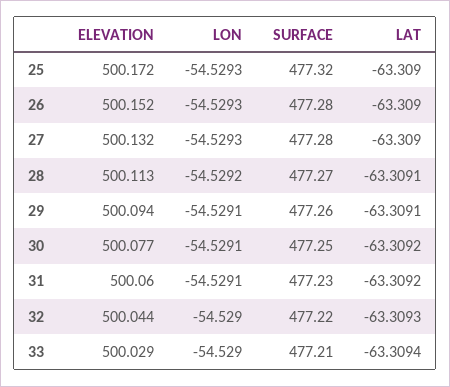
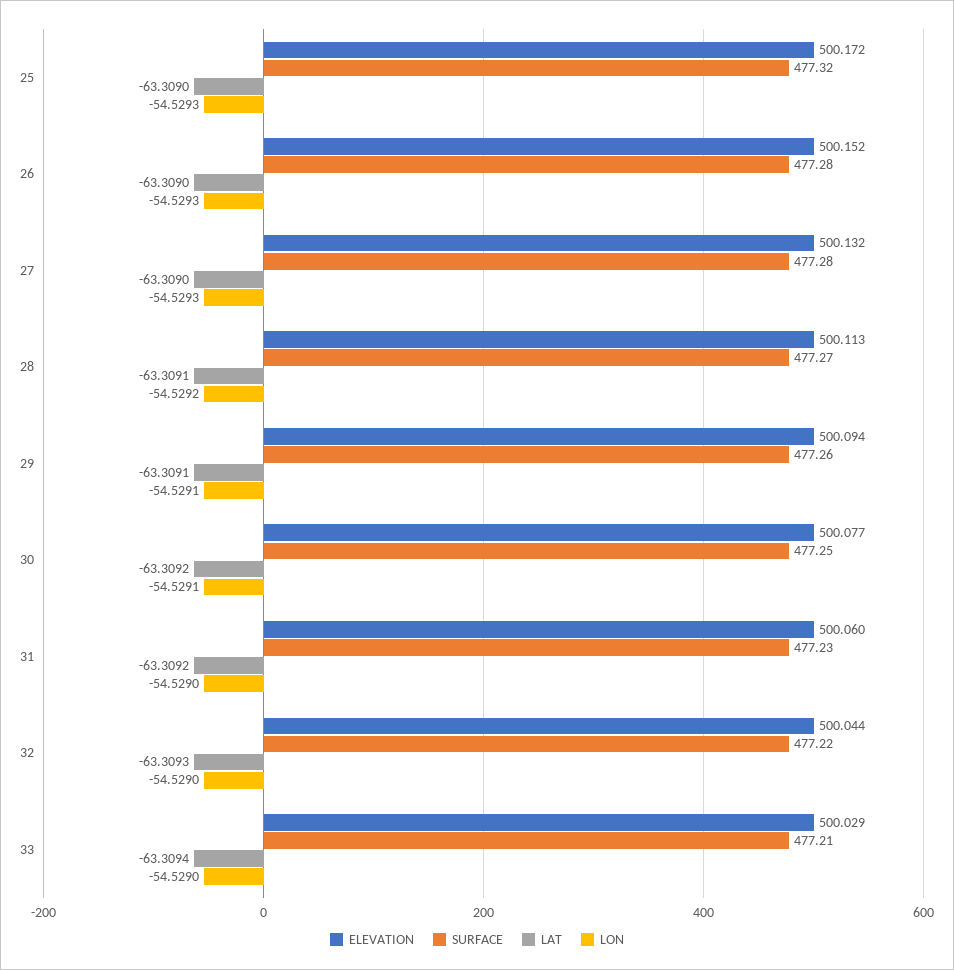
  {
    "ELEVATION": {
      "25": 500.172,
      "26": 500.152,
      "27": 500.132,
      "28": 500.113,
      "29": 500.094,
      "30": 500.077,
      "31": 500.06,
      "32": 500.044,
      "33": 500.029
    },
    "LON": {
      "25": -54.5293,
      "26": -54.5293,
      "27": -54.5293,
      "28": -54.5292,
      "29": -54.5291,
      "30": -54.5291,
-     "31": -54.5291,
+     "31": -54.529,
      "32": -54.529,
      "33": -54.529
    },
    "SURFACE": {
      "25": 477.32,
      "26": 477.28,
      "27": 477.28,
      "28": 477.27,
      "29": 477.26,
      "30": 477.25,
      "31": 477.23,
      "32": 477.22,
      "33": 477.21
    },
    "LAT": {
      "25": -63.309,
      "26": -63.309,
      "27": -63.309,
      "28": -63.3091,
      "29": -63.3091,
      "30": -63.3092,
      "31": -63.3092,
      "32": -63.3093,
      "33": -63.3094
    }
  }

